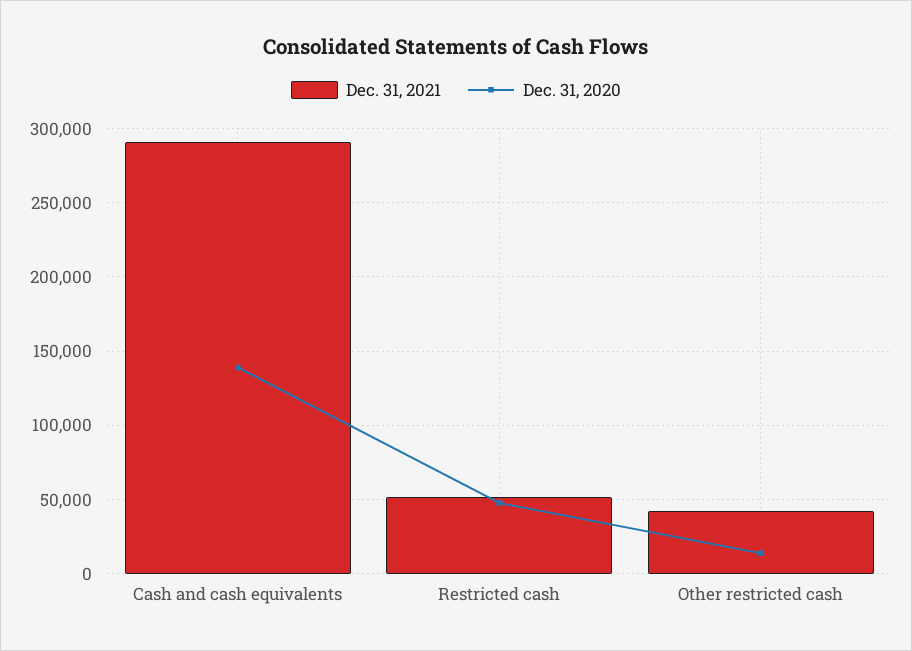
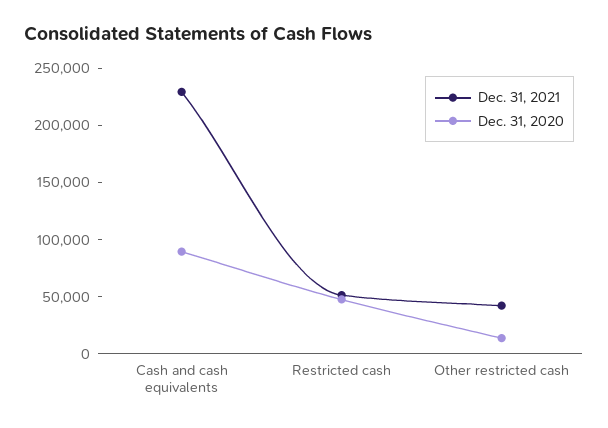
  {
    "Dec. 31, 2021": {
-     "Cash and cash equivalents": 290000,
+     "Cash and cash equivalents": 230000,
      "Restricted cash": 50000,
      "Other restricted cash": 40000
    },
    "Dec. 31, 2020": {
-     "Cash and cash equivalents": 140000,
+     "Cash and cash equivalents": 90000,
      "Restricted cash": 50000,
      "Other restricted cash": 15000
    }
  }

